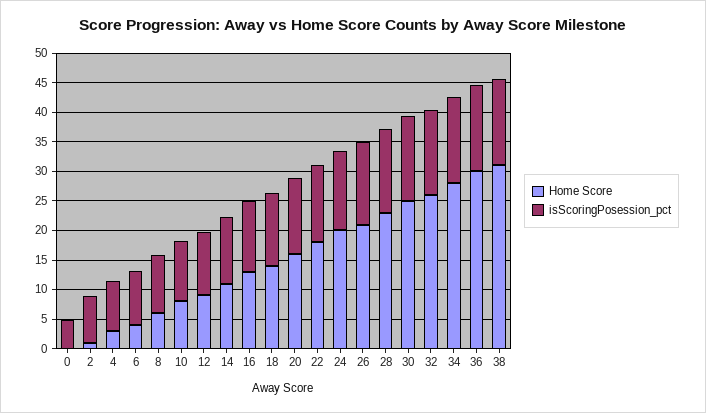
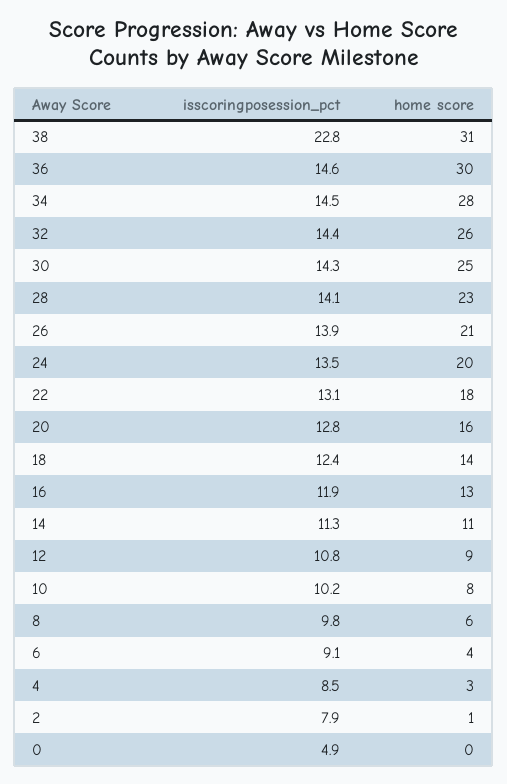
  {
    "Home Score": {
      "0": 0,
      "2": 1,
      "4": 3,
      "6": 4,
      "8": 6,
      "10": 8,
      "12": 9,
      "14": 11,
      "16": 13,
      "18": 14,
      "20": 16,
      "22": 18,
      "24": 20,
      "26": 21,
      "28": 23,
      "30": 25,
      "32": 26,
      "34": 28,
      "36": 30,
      "38": 31
    },
    "isScoringPosession_pct": {
      "0": 4.9,
      "2": 7.9,
      "4": 8.5,
      "6": 9.1,
      "8": 9.8,
      "10": 10.2,
      "12": 10.8,
      "14": 11.3,
      "16": 11.9,
      "18": 12.4,
      "20": 12.8,
      "22": 13.1,
      "24": 13.5,
      "26": 13.9,
      "28": 14.1,
      "30": 14.3,
      "32": 14.4,
      "34": 14.5,
      "36": 14.6,
-     "38": 15
+     "38": 22.8
    }
  }

